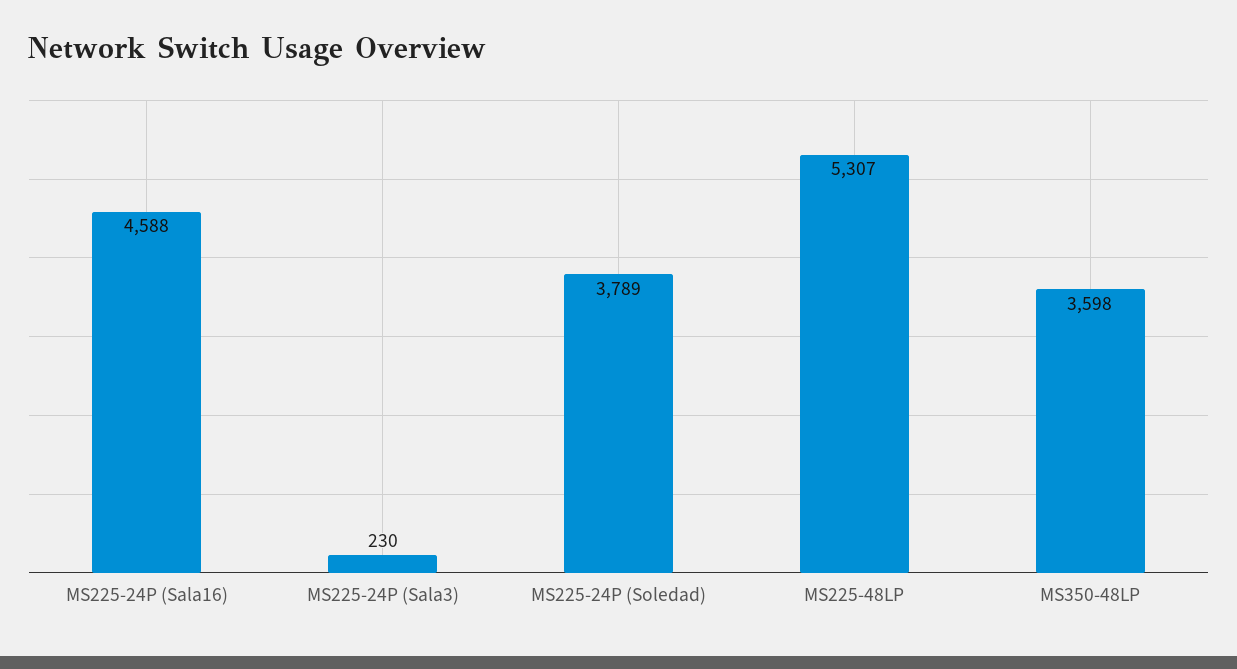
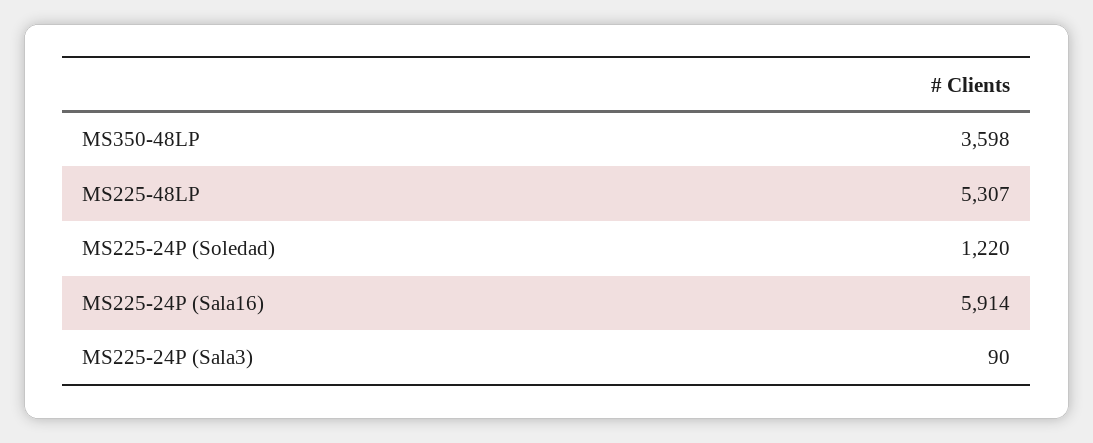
  {
-   "MS225-24P (Sala16)": 4588,
+   "MS225-24P (Sala16)": 5914,
-   "MS225-24P (Sala3)": 230,
+   "MS225-24P (Sala3)": 90,
-   "MS225-24P (Soledad)": 3789,
+   "MS225-24P (Soledad)": 1220,
    "MS225-48LP": 5307,
    "MS350-48LP": 3598
  }

